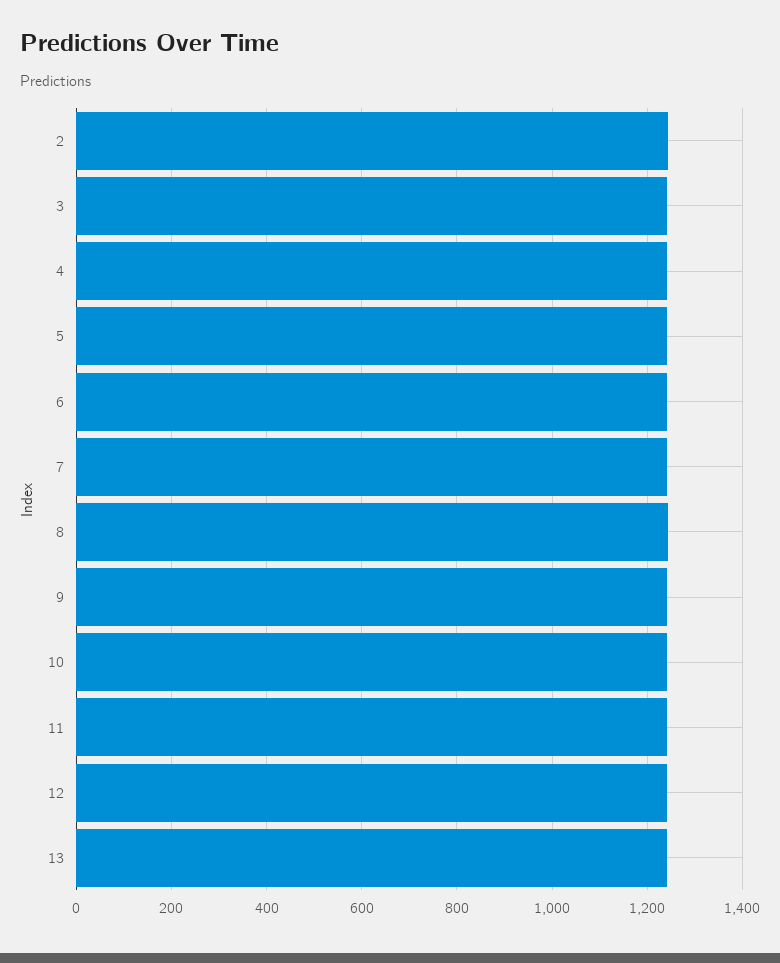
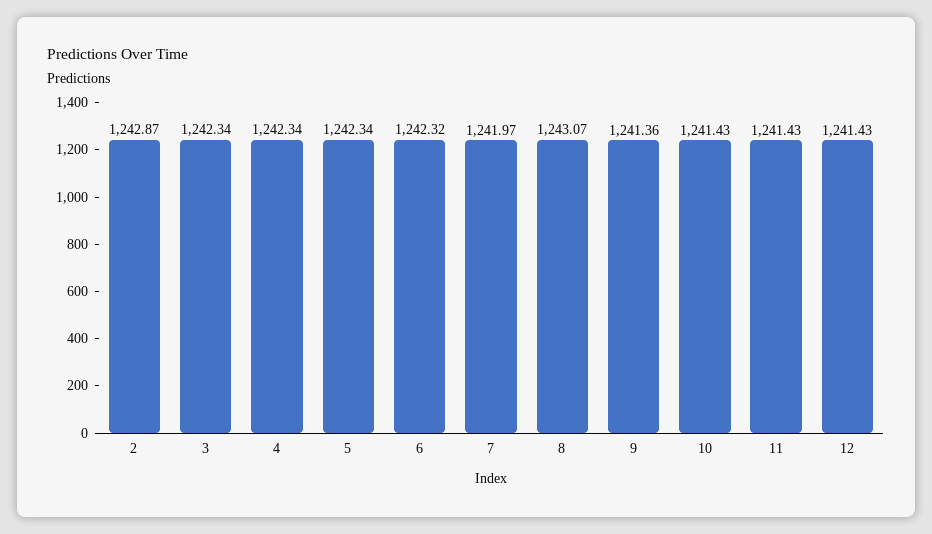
  {
    "2": 1242.87,
    "3": 1242.34,
    "4": 1242.34,
    "5": 1242.34,
    "6": 1242.32,
    "7": 1241.97,
    "8": 1243.07,
    "9": 1241.36,
    "10": 1241.43,
    "11": 1241.43,
-   "12": 1241.43,
+   "12": 1241.43
-   "13": 1240
  }

